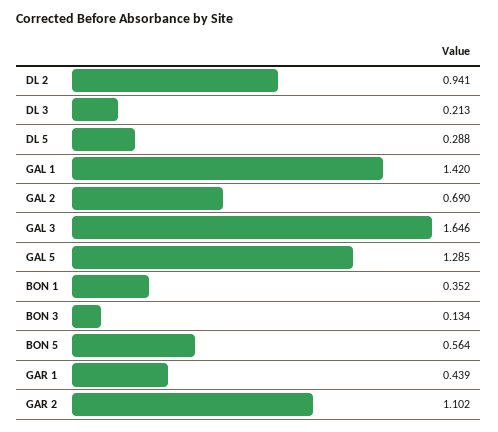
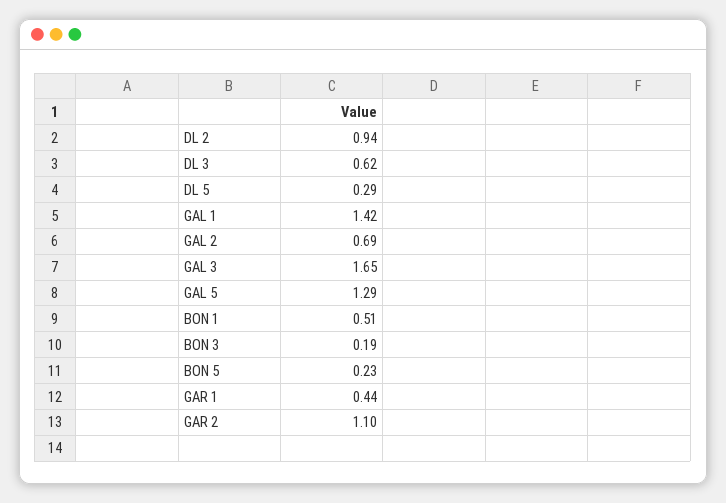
  {
    "DL 2": 0.941,
-   "DL 3": 0.213,
+   "DL 3": 0.62,
    "DL 5": 0.288,
    "GAL 1": 1.42,
    "GAL 2": 0.69,
    "GAL 3": 1.646,
    "GAL 5": 1.285,
-   "BON 1": 0.352,
+   "BON 1": 0.51,
-   "BON 3": 0.134,
+   "BON 3": 0.19,
-   "BON 5": 0.564,
+   "BON 5": 0.23,
    "GAR 1": 0.439,
    "GAR 2": 1.102
  }

